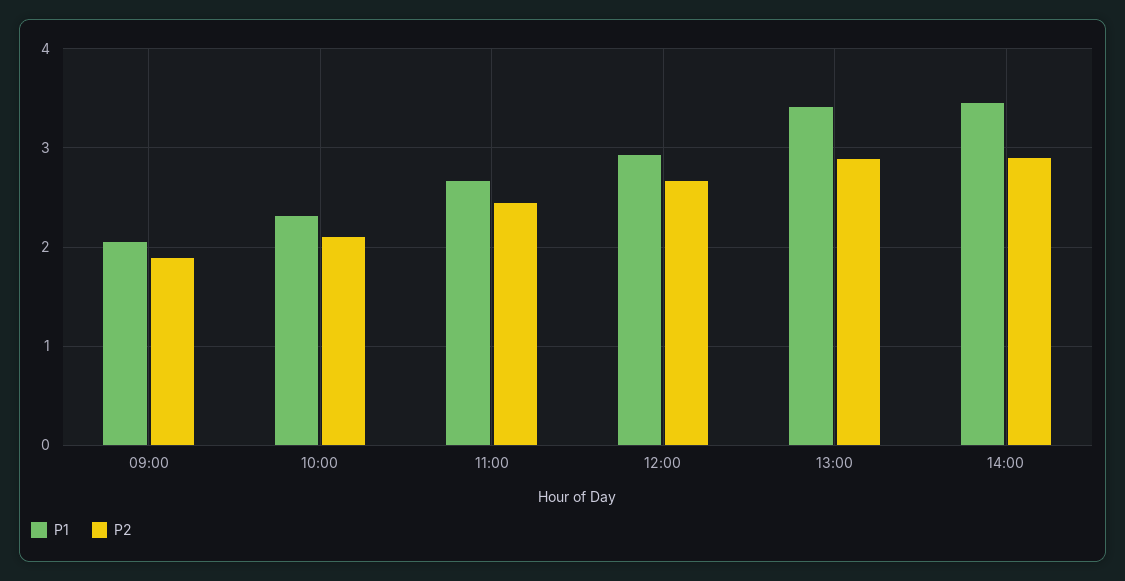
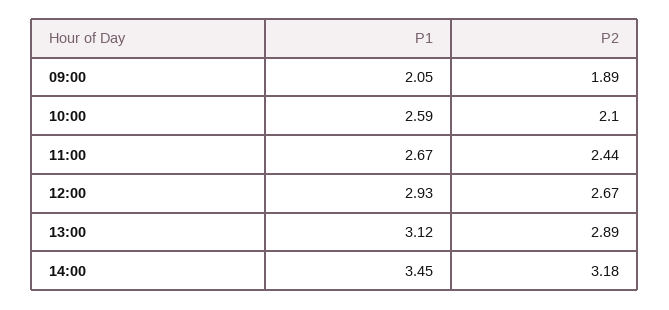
  {
    "P1": {
      "09:00": 2.05,
-     "10:00": 2.3,
+     "10:00": 2.59,
      "11:00": 2.67,
      "12:00": 2.93,
-     "13:00": 3.4,
+     "13:00": 3.12,
      "14:00": 3.45
    },
    "P2": {
      "09:00": 1.89,
      "10:00": 2.1,
      "11:00": 2.44,
      "12:00": 2.67,
      "13:00": 2.89,
-     "14:00": 2.9
+     "14:00": 3.18
    }
  }

